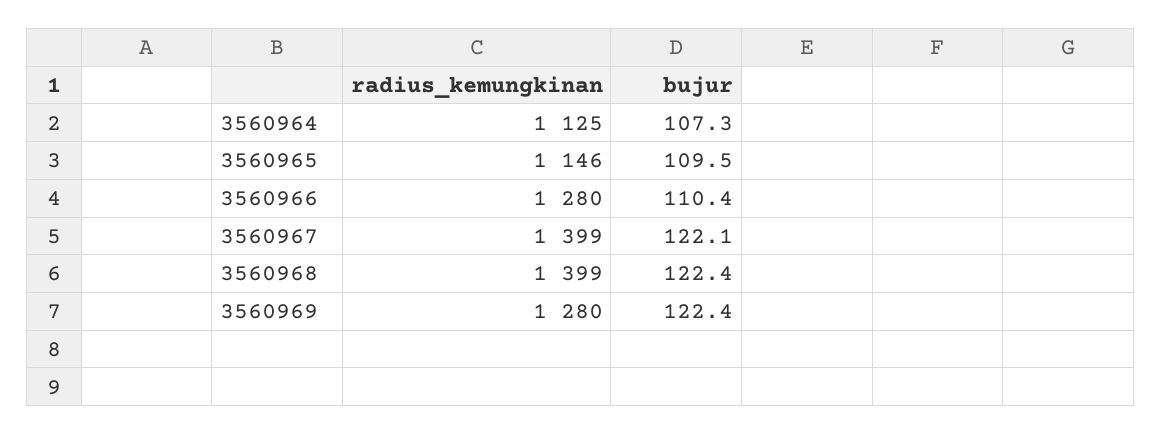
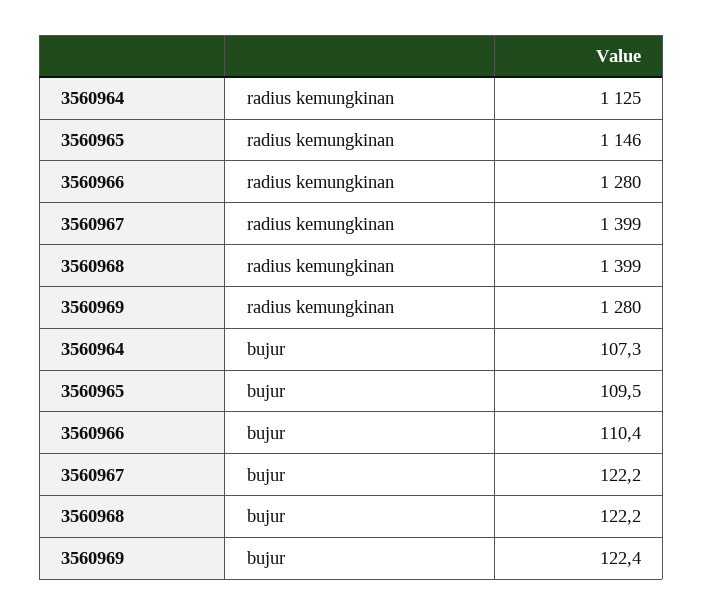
  {
    "radius_kemungkinan": {
      "3560964": 1125,
      "3560965": 1146,
      "3560966": 1280,
      "3560967": 1399,
      "3560968": 1399,
      "3560969": 1280
    },
    "bujur": {
      "3560964": 107.3,
      "3560965": 109.5,
      "3560966": 110.4,
-     "3560967": 122.1,
+     "3560967": 122.2,
-     "3560968": 122.4,
+     "3560968": 122.2,
      "3560969": 122.4
    }
  }

